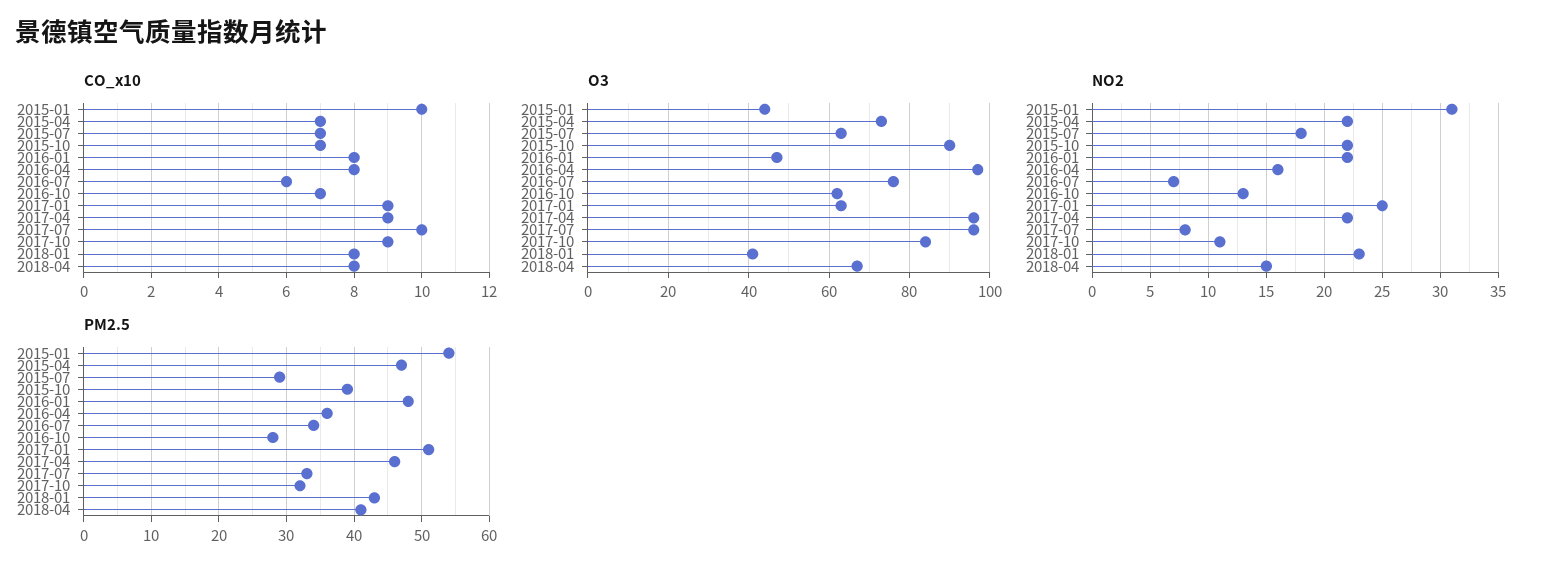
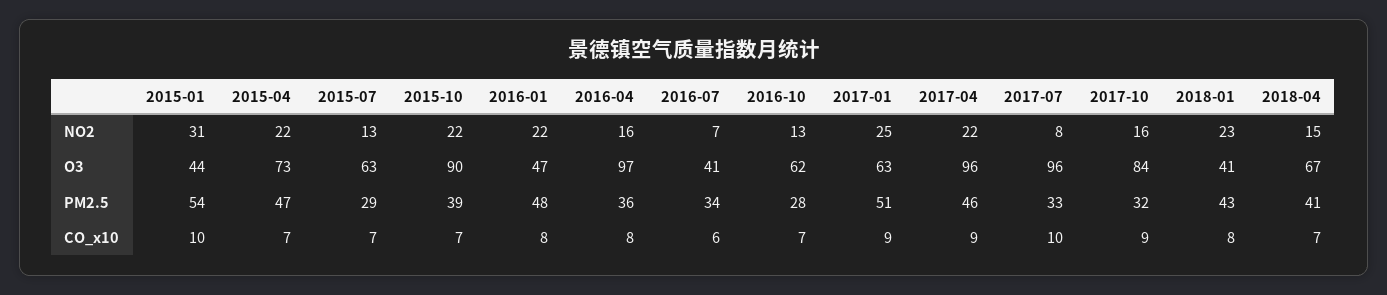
  {
    "CO_x10": {
      "2015-01": 10,
      "2015-04": 7,
      "2015-07": 7,
      "2015-10": 7,
      "2016-01": 8,
      "2016-04": 8,
      "2016-07": 6,
      "2016-10": 7,
      "2017-01": 9,
      "2017-04": 9,
      "2017-07": 10,
      "2017-10": 9,
      "2018-01": 8,
-     "2018-04": 8
+     "2018-04": 7
    },
    "O3": {
      "2015-01": 44,
      "2015-04": 73,
      "2015-07": 63,
      "2015-10": 90,
      "2016-01": 47,
      "2016-04": 97,
-     "2016-07": 75,
+     "2016-07": 41,
      "2016-10": 62,
      "2017-01": 63,
      "2017-04": 96,
      "2017-07": 96,
      "2017-10": 84,
      "2018-01": 41,
      "2018-04": 67
    },
    "NO2": {
      "2015-01": 31,
      "2015-04": 22,
-     "2015-07": 18,
+     "2015-07": 13,
      "2015-10": 22,
      "2016-01": 22,
      "2016-04": 16,
      "2016-07": 7,
      "2016-10": 13,
      "2017-01": 25,
      "2017-04": 22,
      "2017-07": 8,
-     "2017-10": 11,
+     "2017-10": 16,
      "2018-01": 23,
      "2018-04": 15
    },
    "PM2.5": {
      "2015-01": 54,
      "2015-04": 47,
      "2015-07": 29,
      "2015-10": 39,
      "2016-01": 48,
      "2016-04": 36,
      "2016-07": 34,
      "2016-10": 28,
      "2017-01": 51,
      "2017-04": 46,
      "2017-07": 33,
      "2017-10": 32,
      "2018-01": 43,
      "2018-04": 41
    }
  }

